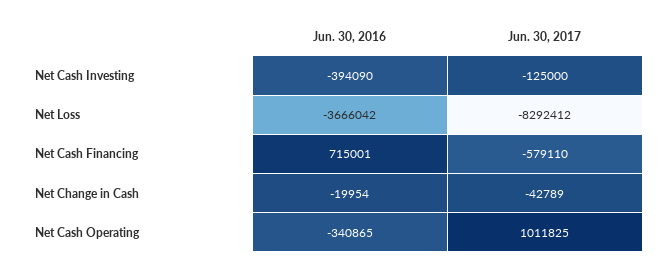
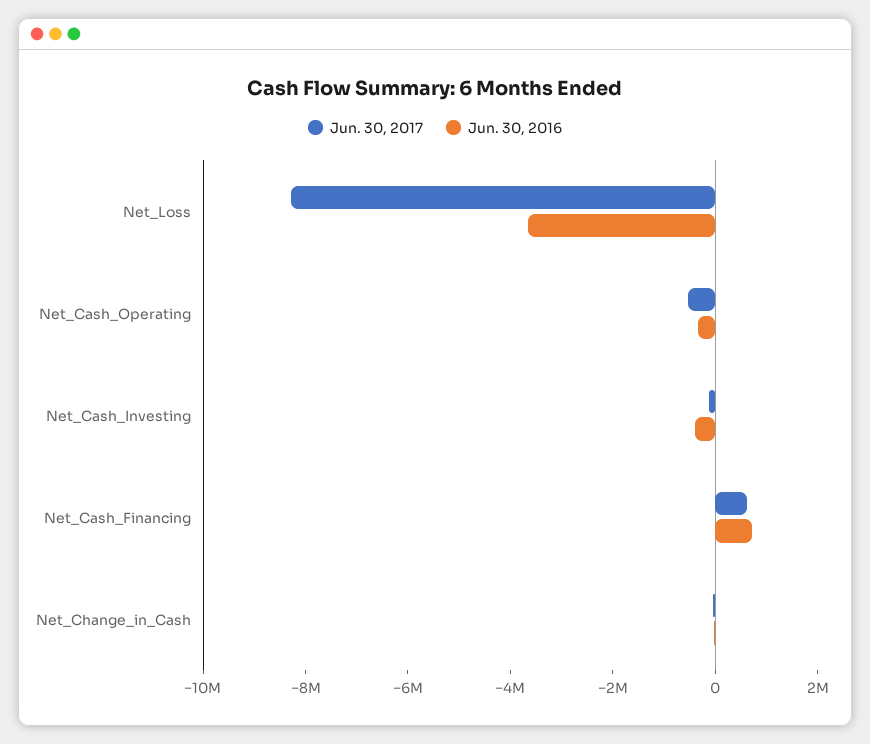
  {
    "Jun. 30, 2016": {
      "Net Cash Investing": -394090,
      "Net Loss": -3666042,
      "Net Cash Financing": 715001,
      "Net Change in Cash": -19954,
      "Net Cash Operating": -340865
    },
    "Jun. 30, 2017": {
      "Net Cash Investing": -125000,
      "Net Loss": -8292412,
-     "Net Cash Financing": -579110,
+     "Net Cash Financing": 500000,
      "Net Change in Cash": -42789,
-     "Net Cash Operating": 1011825
+     "Net Cash Operating": -500000
    }
  }

